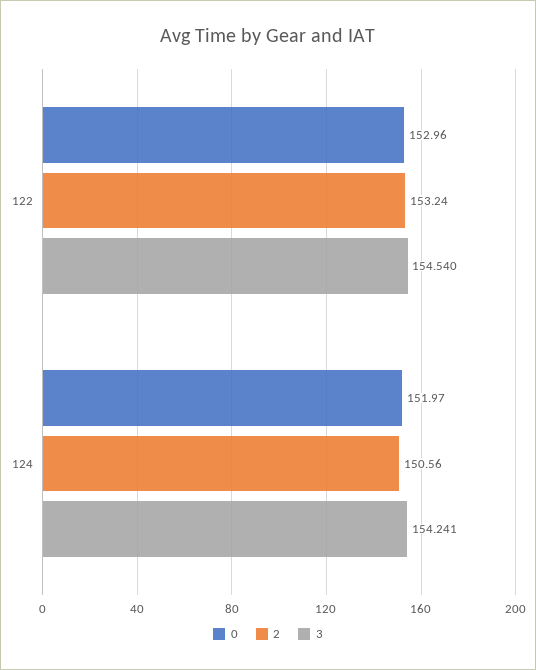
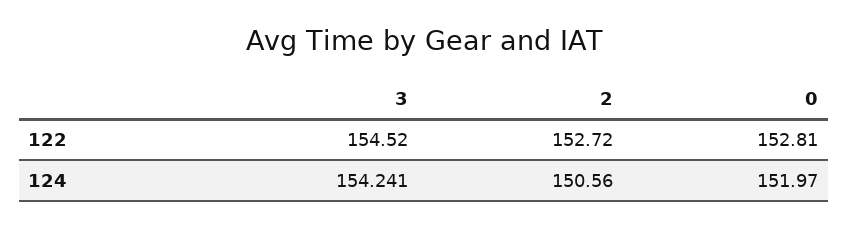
  {
    "0": {
-     "122": 152.96,
+     "122": 152.81,
      "124": 151.97
    },
    "2": {
-     "122": 153.24,
+     "122": 152.72,
      "124": 150.56
    },
    "3": {
-     "122": 154.54,
+     "122": 154.52,
      "124": 154.241
    }
  }

